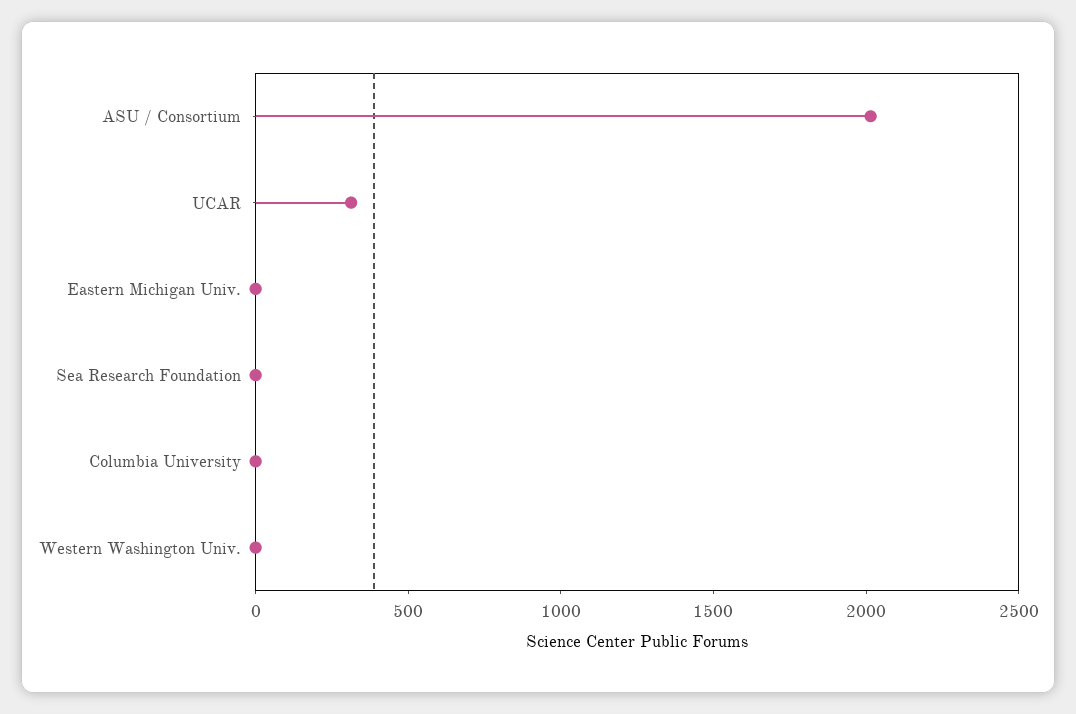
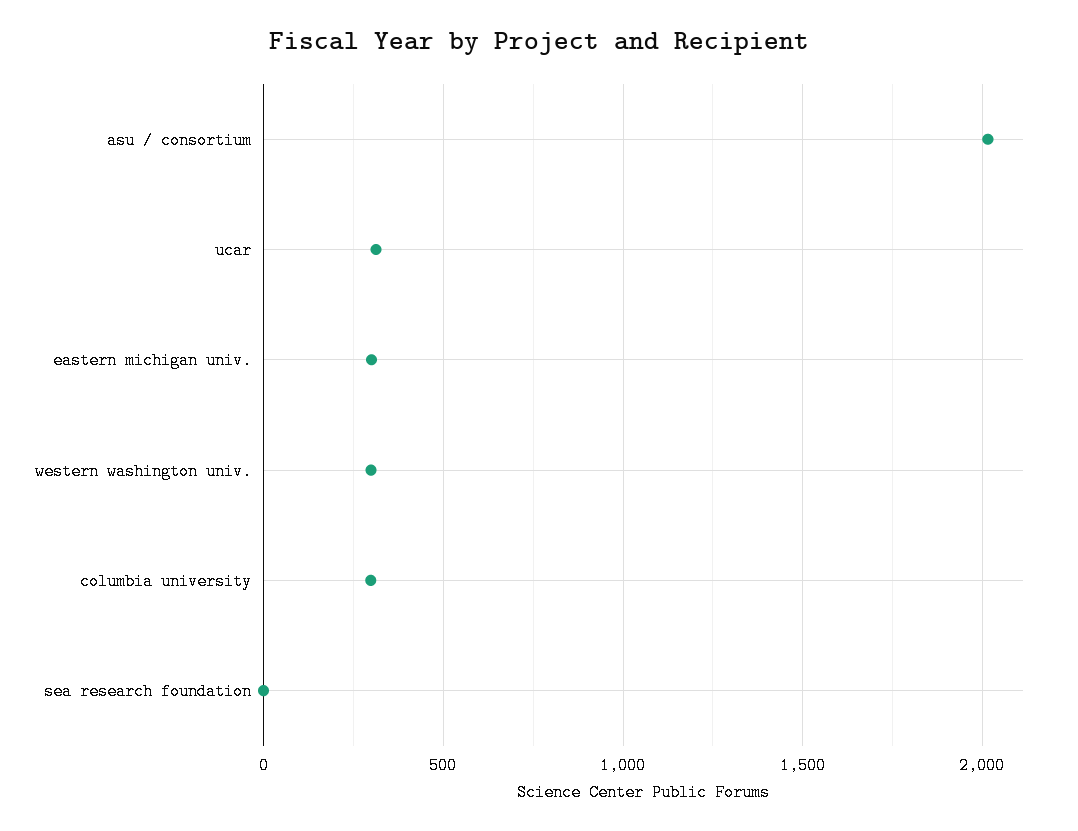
  {
    "ASU / Consortium": 2000,
    "UCAR": 300,
-   "Eastern Michigan Univ.": 0,
+   "Eastern Michigan Univ.": 300,
    "Sea Research Foundation": 0,
-   "Columbia University": 0,
+   "Columbia University": 300,
-   "Western Washington Univ.": 0
+   "Western Washington Univ.": 300
  }

